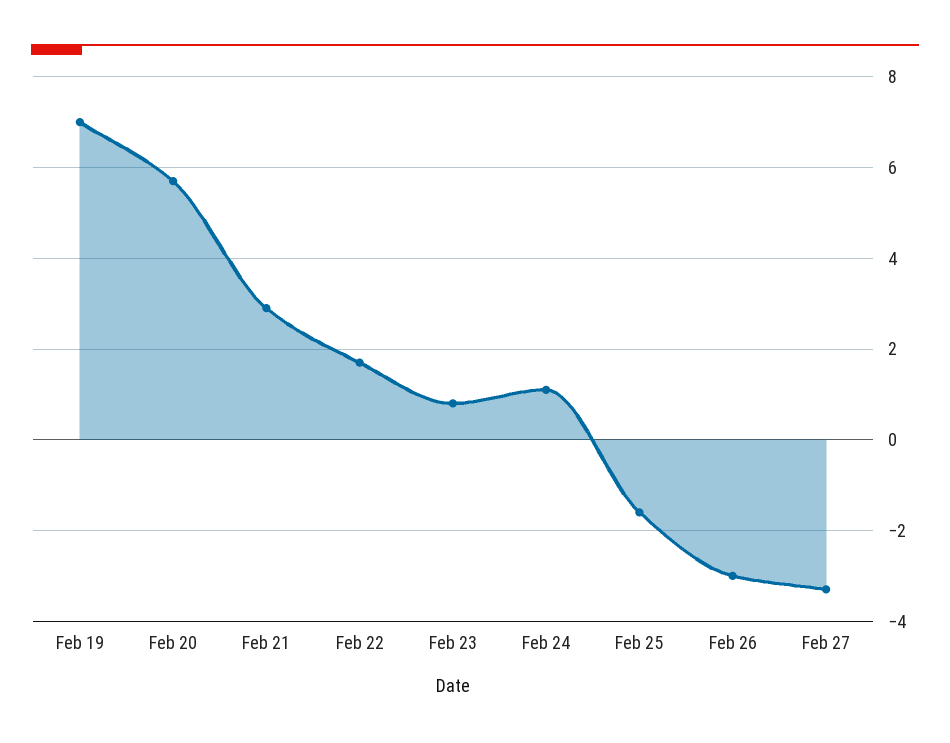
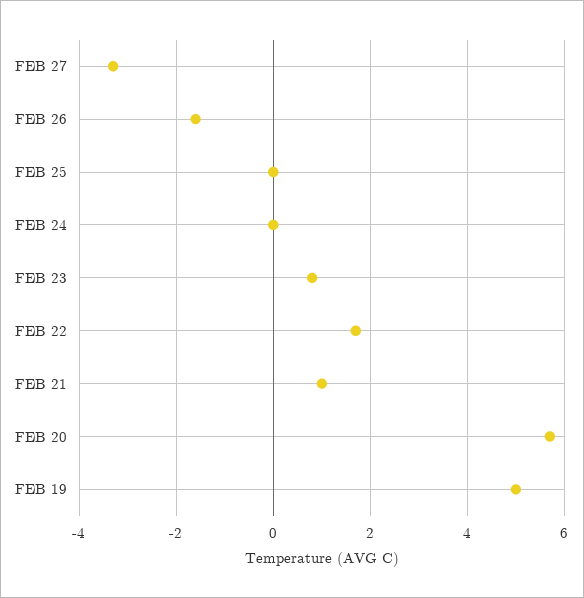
  {
-   "Feb 19": 7,
+   "Feb 19": 5,
    "Feb 20": 5.5,
-   "Feb 21": 3,
+   "Feb 21": 1,
    "Feb 22": 1.5,
    "Feb 23": 1,
-   "Feb 24": 1,
+   "Feb 24": 0,
-   "Feb 25": -1.5,
+   "Feb 25": 0,
-   "Feb 26": -3,
+   "Feb 26": -1.5,
    "Feb 27": -3.5
  }

